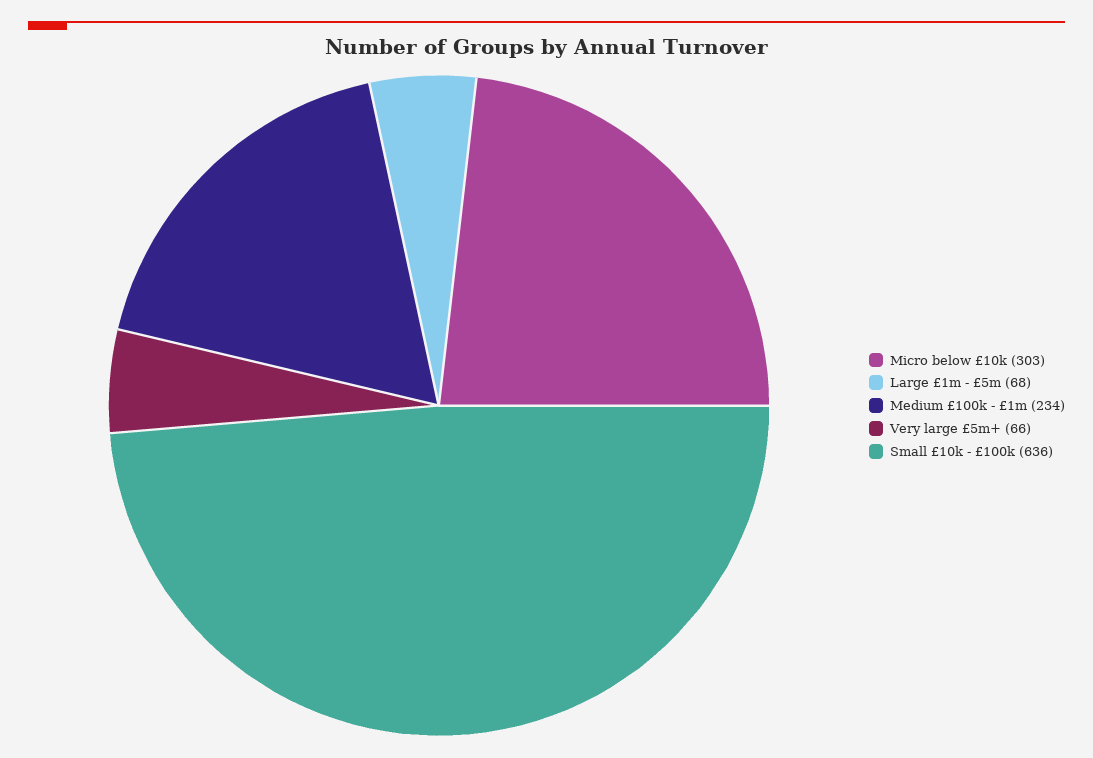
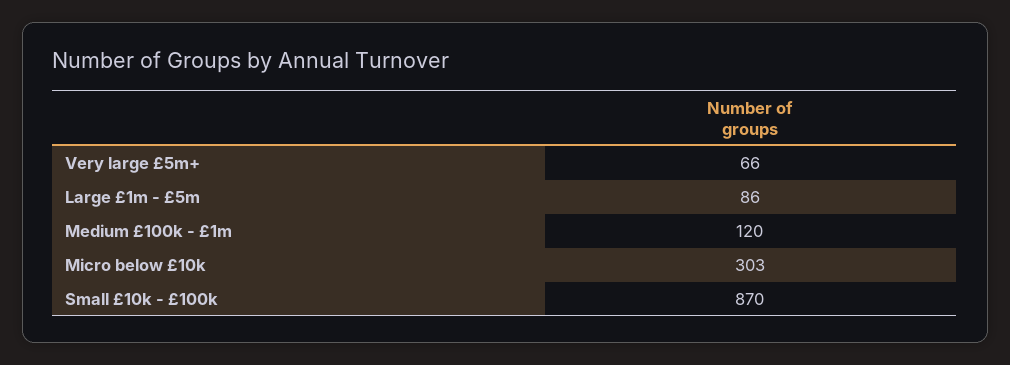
  {
    "Micro below £10k": 303,
-   "Large £1m - £5m": 68,
+   "Large £1m - £5m": 86,
-   "Medium £100k - £1m": 234,
+   "Medium £100k - £1m": 120,
    "Very large £5m+": 66,
-   "Small £10k - £100k": 636
+   "Small £10k - £100k": 870
  }

